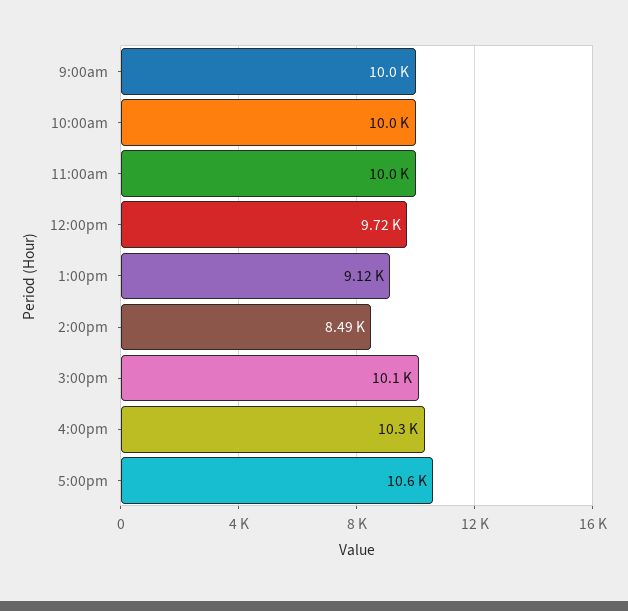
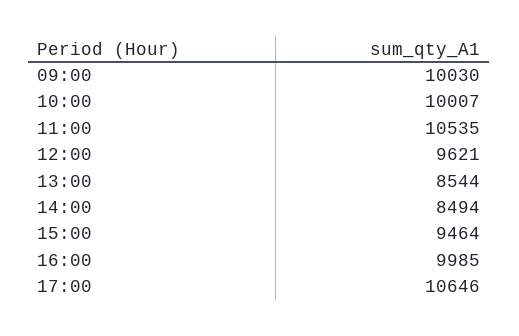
  {
    "9:00am": 10030,
    "10:00am": 10007,
-   "11:00am": 10000,
+   "11:00am": 10535,
-   "12:00pm": 9720,
+   "12:00pm": 9621,
-   "1:00pm": 9120,
+   "1:00pm": 8544,
    "2:00pm": 8494,
-   "3:00pm": 10100,
+   "3:00pm": 9464,
-   "4:00pm": 10300,
+   "4:00pm": 9985,
    "5:00pm": 10646
  }

